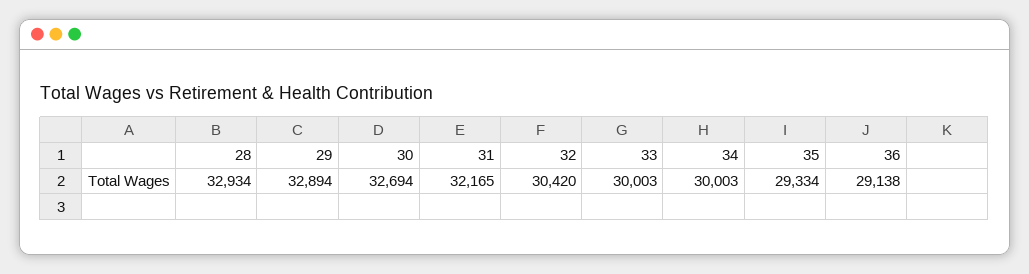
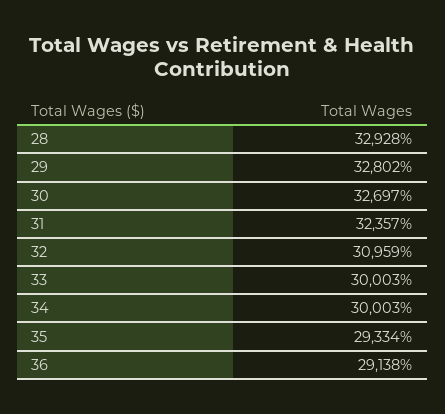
  {
-   "28": 32934,
+   "28": 32928,
-   "29": 32894,
+   "29": 32802,
-   "30": 32694,
+   "30": 32697,
-   "31": 32165,
+   "31": 32357,
-   "32": 30420,
+   "32": 30959,
    "33": 30003,
    "34": 30003,
    "35": 29334,
    "36": 29138
  }

